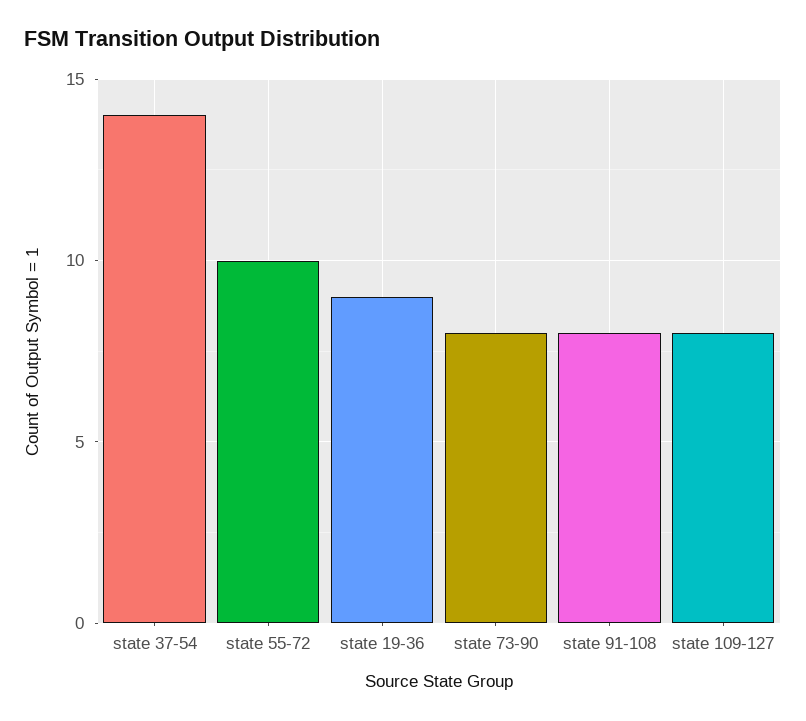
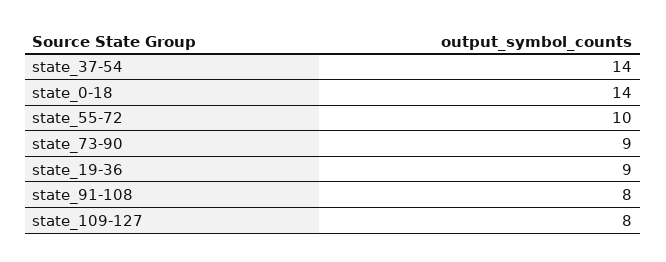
  {
    "state 37-54": 14,
    "state 55-72": 10,
    "state 19-36": 9,
-   "state 73-90": 8,
+   "state 73-90": 9,
    "state 91-108": 8,
-   "state 109-127": 8
+   "state 109-127": 8,
+   "state_0-18": 14
  }

